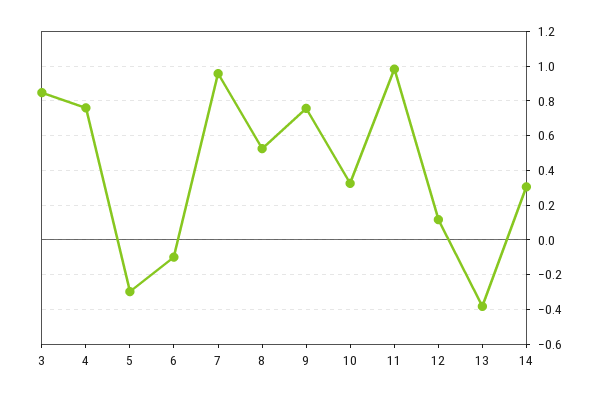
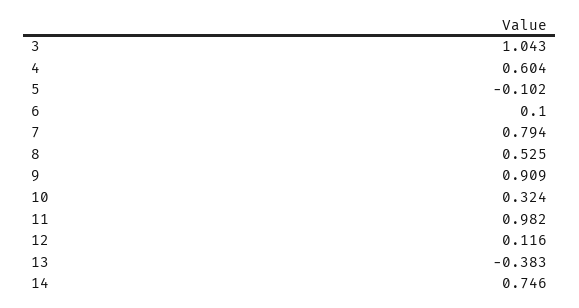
  {
-   "3": 0.85,
+   "3": 1.043,
-   "4": 0.75,
+   "4": 0.604,
-   "5": -0.3,
+   "5": -0.102,
-   "6": -0.1,
+   "6": 0.1,
-   "7": 0.95,
+   "7": 0.794,
    "8": 0.525,
-   "9": 0.75,
+   "9": 0.909,
    "10": 0.324,
    "11": 0.982,
    "12": 0.116,
    "13": -0.383,
-   "14": 0.3
+   "14": 0.746
  }

